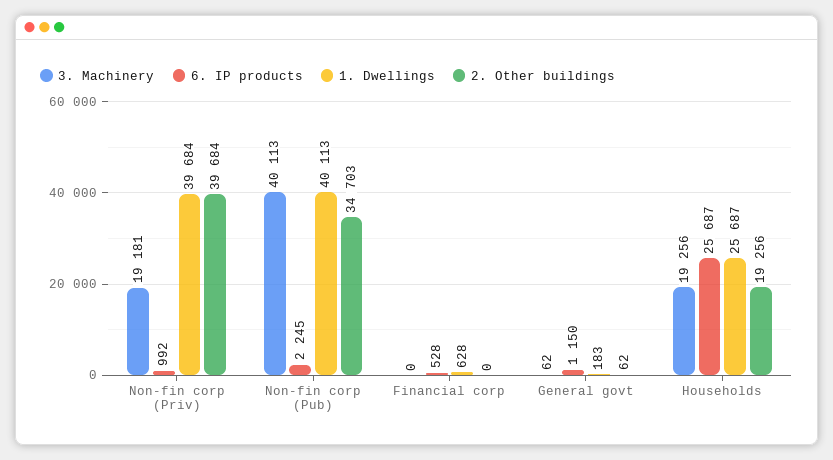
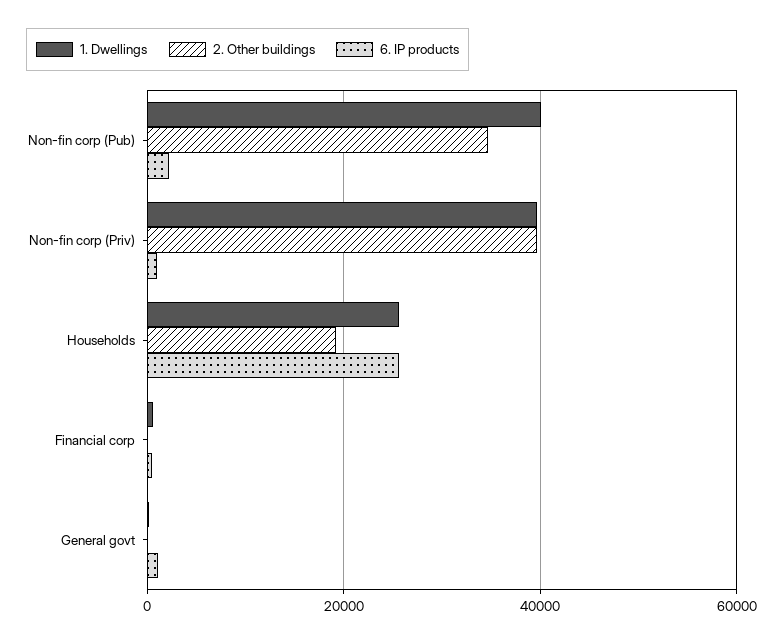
  {
-   "3. Machinery": {
-     "Non-fin corp (Priv)": 19181,
-     "Non-fin corp (Pub)": 40113,
-     "Financial corp": 0,
-     "General govt": 62,
-     "Households": 19256
-   },
    "6. IP products": {
      "Non-fin corp (Priv)": 992,
      "Non-fin corp (Pub)": 2245,
      "Financial corp": 528,
      "General govt": 1150,
      "Households": 25687
    },
    "1. Dwellings": {
      "Non-fin corp (Priv)": 39684,
      "Non-fin corp (Pub)": 40113,
      "Financial corp": 628,
      "General govt": 183,
      "Households": 25687
    },
    "2. Other buildings": {
      "Non-fin corp (Priv)": 39684,
      "Non-fin corp (Pub)": 34703,
      "Financial corp": 0,
      "General govt": 62,
      "Households": 19256
    }
  }

